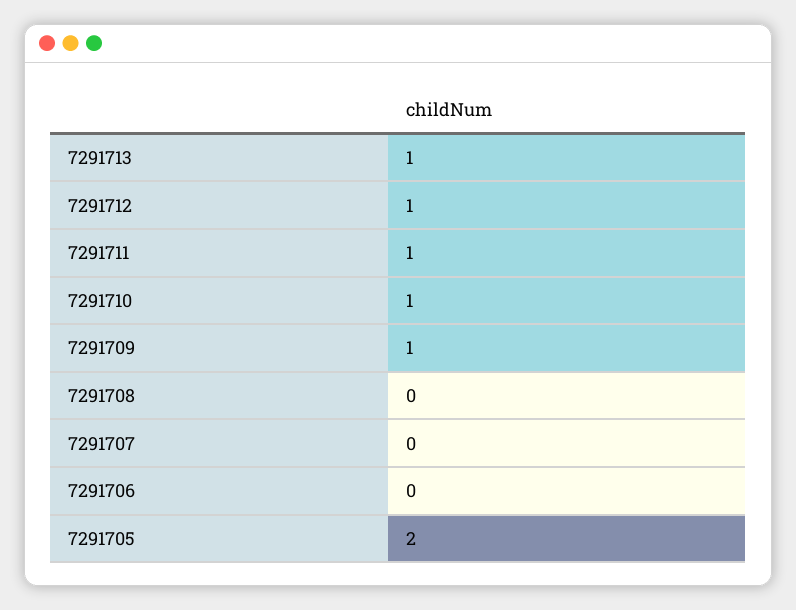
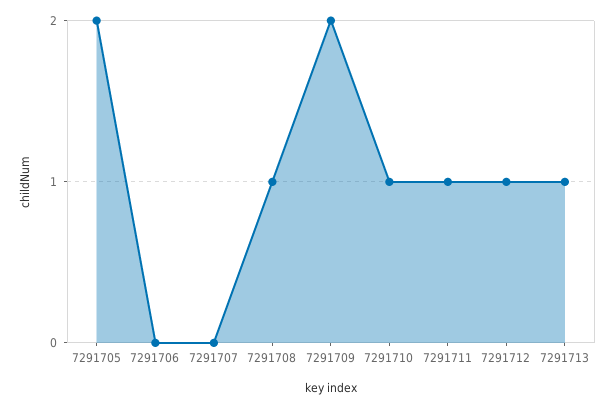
  {
    "7291713": 1,
    "7291712": 1,
    "7291711": 1,
    "7291710": 1,
-   "7291709": 1,
+   "7291709": 2,
-   "7291708": 0,
+   "7291708": 1,
    "7291707": 0,
    "7291706": 0,
    "7291705": 2
  }

